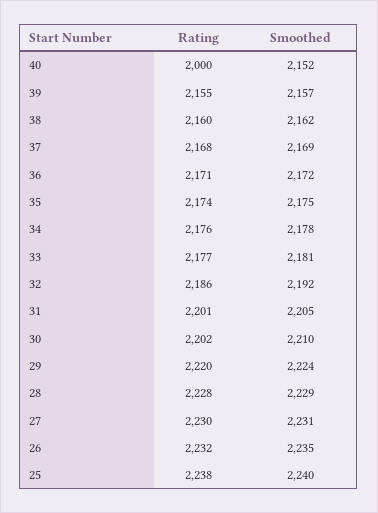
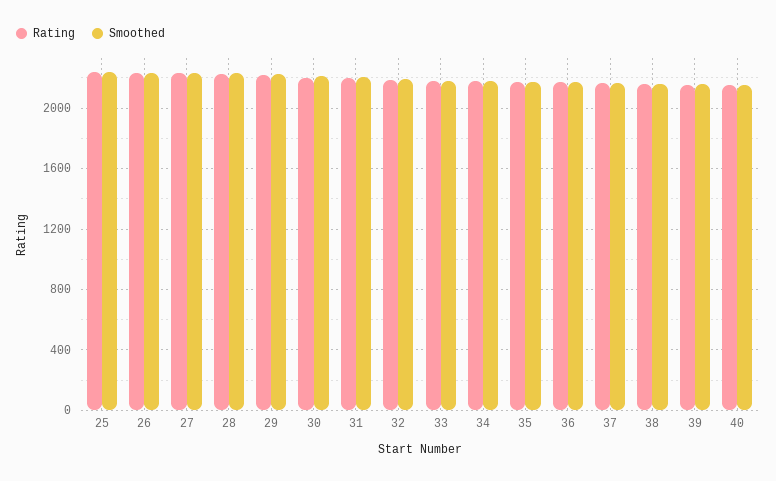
  {
    "Rating": {
-     "40": 2000,
+     "40": 2150,
      "39": 2155,
      "38": 2160,
      "37": 2168,
      "36": 2171,
      "35": 2174,
      "34": 2176,
      "33": 2177,
      "32": 2186,
      "31": 2201,
      "30": 2202,
      "29": 2220,
      "28": 2228,
      "27": 2230,
      "26": 2232,
      "25": 2238
    },
    "Smoothed": {
      "40": 2152,
      "39": 2157,
      "38": 2162,
      "37": 2169,
      "36": 2172,
      "35": 2175,
      "34": 2178,
      "33": 2181,
      "32": 2192,
      "31": 2205,
      "30": 2210,
      "29": 2224,
      "28": 2229,
      "27": 2231,
      "26": 2235,
      "25": 2240
    }
  }

